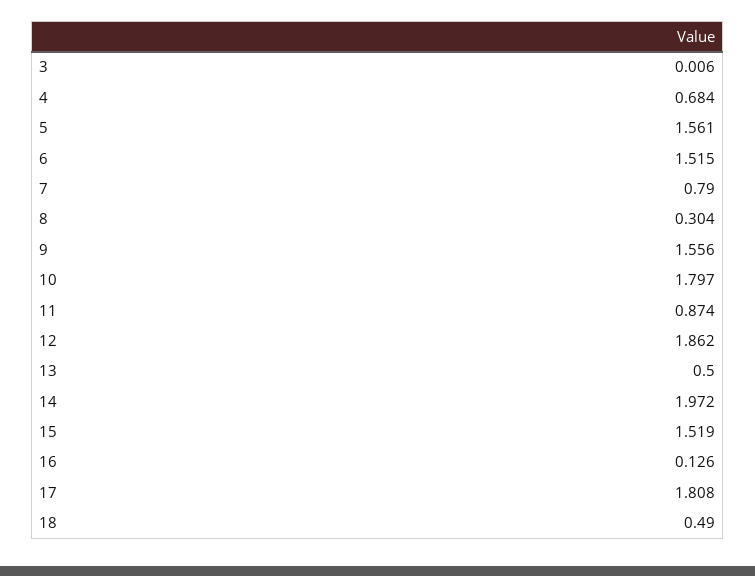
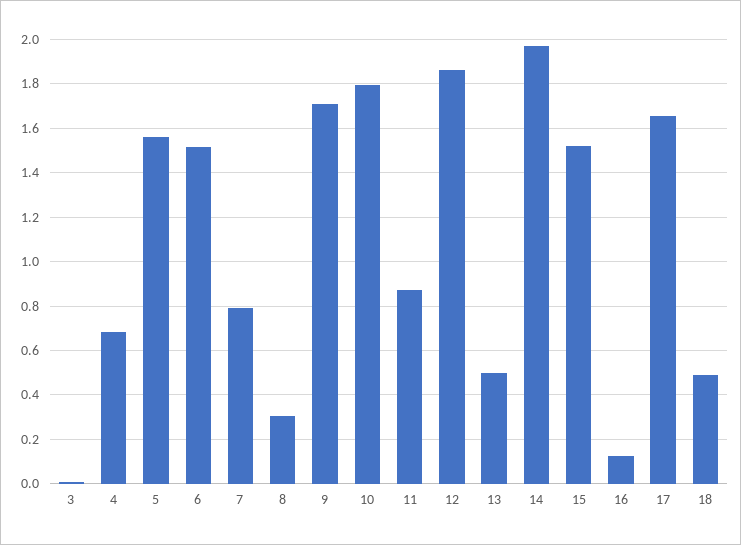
  {
    "3": 0.006,
    "4": 0.684,
    "5": 1.561,
    "6": 1.515,
    "7": 0.79,
    "8": 0.304,
-   "9": 1.556,
+   "9": 1.7,
    "10": 1.797,
    "11": 0.874,
    "12": 1.862,
    "13": 0.5,
    "14": 1.972,
    "15": 1.519,
    "16": 0.126,
-   "17": 1.808,
+   "17": 1.65,
    "18": 0.49
  }

